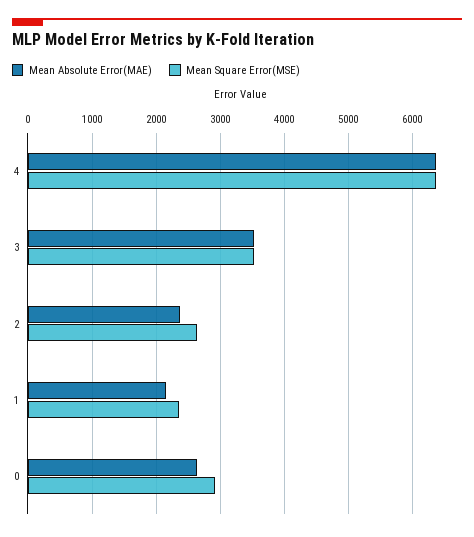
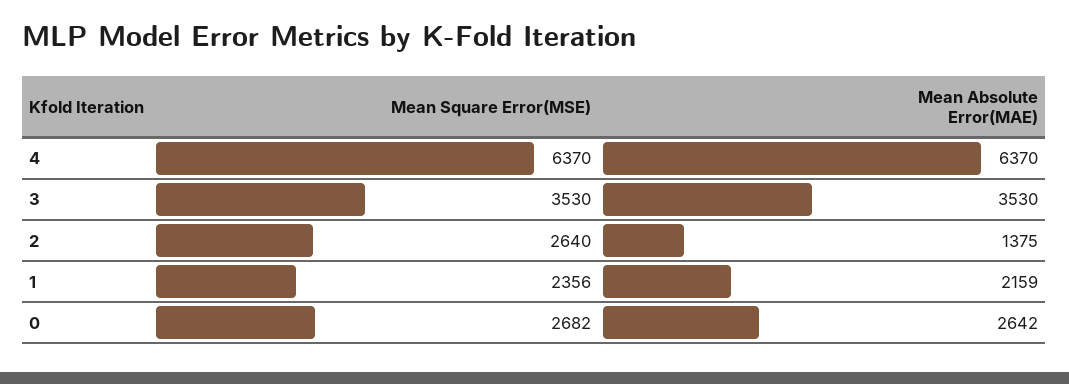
  {
    "Mean Absolute Error(MAE)": {
      "4": 6370,
      "3": 3530,
-     "2": 2400,
+     "2": 1375,
      "1": 2159,
      "0": 2642
    },
    "Mean Square Error(MSE)": {
      "4": 6370,
      "3": 3530,
      "2": 2640,
      "1": 2356,
-     "0": 2900
+     "0": 2682
    }
  }

